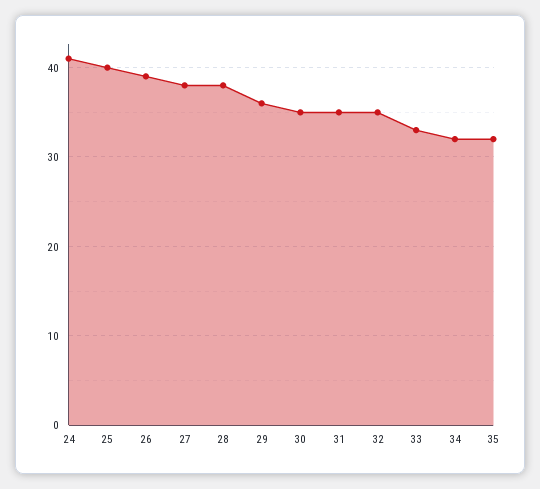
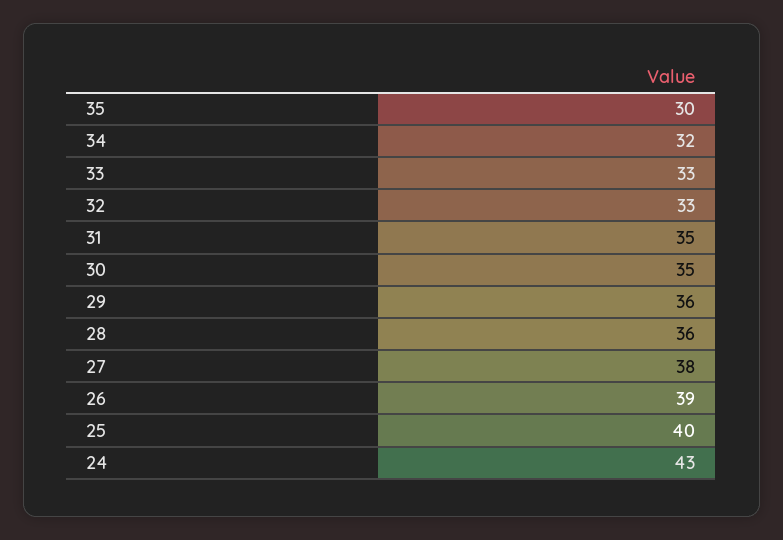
  {
-   "24": 41,
+   "24": 43,
    "25": 40,
    "26": 39,
    "27": 38,
-   "28": 38,
+   "28": 36,
    "29": 36,
    "30": 35,
    "31": 35,
-   "32": 35,
+   "32": 33,
    "33": 33,
    "34": 32,
-   "35": 32
+   "35": 30
  }

